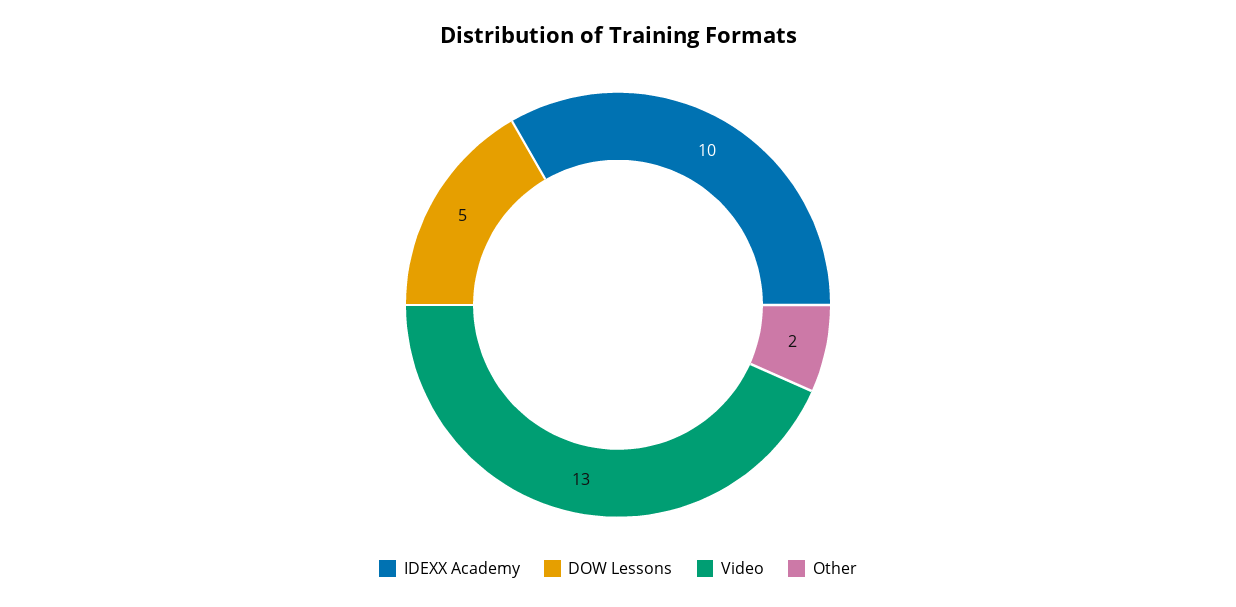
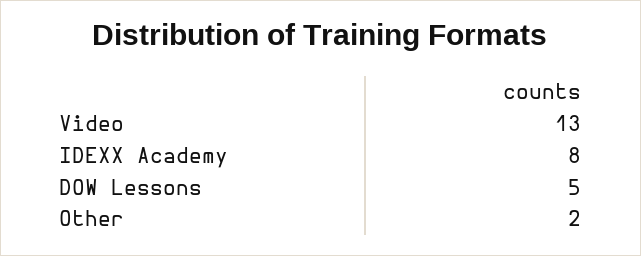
  {
-   "IDEXX Academy": 10,
+   "IDEXX Academy": 8,
    "DOW Lessons": 5,
    "Video": 13,
    "Other": 2
  }

